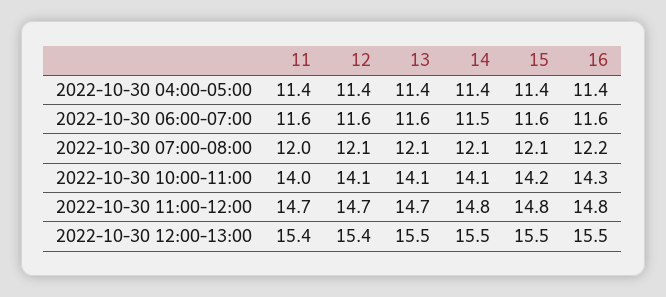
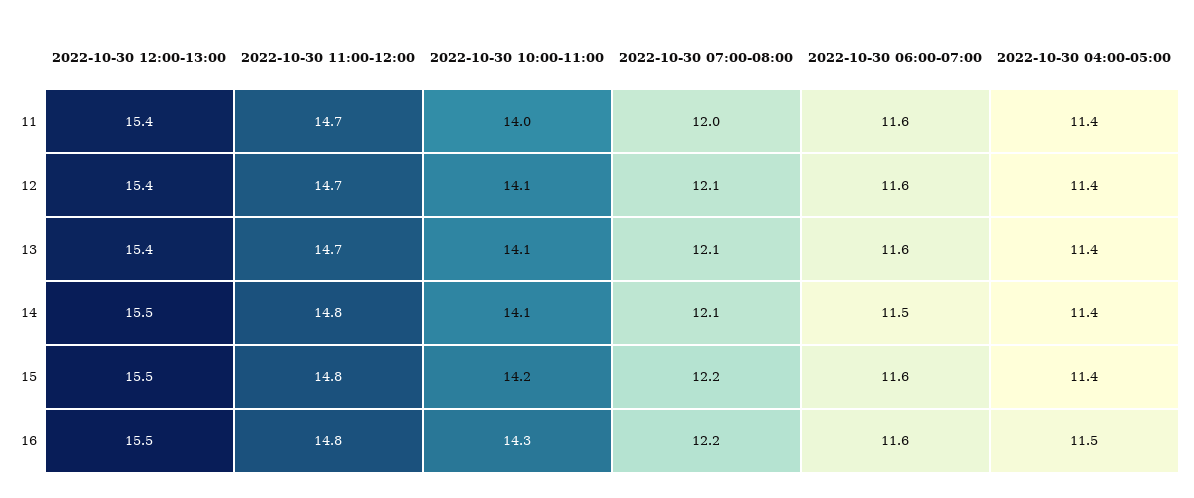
  {
    "11": {
      "2022-10-30 04:00-05:00": 11.4,
      "2022-10-30 06:00-07:00": 11.6,
      "2022-10-30 07:00-08:00": 12,
      "2022-10-30 10:00-11:00": 14,
      "2022-10-30 11:00-12:00": 14.7,
      "2022-10-30 12:00-13:00": 15.4
    },
    "12": {
      "2022-10-30 04:00-05:00": 11.4,
      "2022-10-30 06:00-07:00": 11.6,
      "2022-10-30 07:00-08:00": 12.1,
      "2022-10-30 10:00-11:00": 14.1,
      "2022-10-30 11:00-12:00": 14.7,
      "2022-10-30 12:00-13:00": 15.4
    },
    "13": {
      "2022-10-30 04:00-05:00": 11.4,
      "2022-10-30 06:00-07:00": 11.6,
      "2022-10-30 07:00-08:00": 12.1,
      "2022-10-30 10:00-11:00": 14.1,
      "2022-10-30 11:00-12:00": 14.7,
-     "2022-10-30 12:00-13:00": 15.5
+     "2022-10-30 12:00-13:00": 15.4
    },
    "14": {
      "2022-10-30 04:00-05:00": 11.4,
      "2022-10-30 06:00-07:00": 11.5,
      "2022-10-30 07:00-08:00": 12.1,
      "2022-10-30 10:00-11:00": 14.1,
      "2022-10-30 11:00-12:00": 14.8,
      "2022-10-30 12:00-13:00": 15.5
    },
    "15": {
      "2022-10-30 04:00-05:00": 11.4,
      "2022-10-30 06:00-07:00": 11.6,
-     "2022-10-30 07:00-08:00": 12.1,
+     "2022-10-30 07:00-08:00": 12.2,
      "2022-10-30 10:00-11:00": 14.2,
      "2022-10-30 11:00-12:00": 14.8,
      "2022-10-30 12:00-13:00": 15.5
    },
    "16": {
-     "2022-10-30 04:00-05:00": 11.4,
+     "2022-10-30 04:00-05:00": 11.5,
      "2022-10-30 06:00-07:00": 11.6,
      "2022-10-30 07:00-08:00": 12.2,
      "2022-10-30 10:00-11:00": 14.3,
      "2022-10-30 11:00-12:00": 14.8,
      "2022-10-30 12:00-13:00": 15.5
    }
  }

